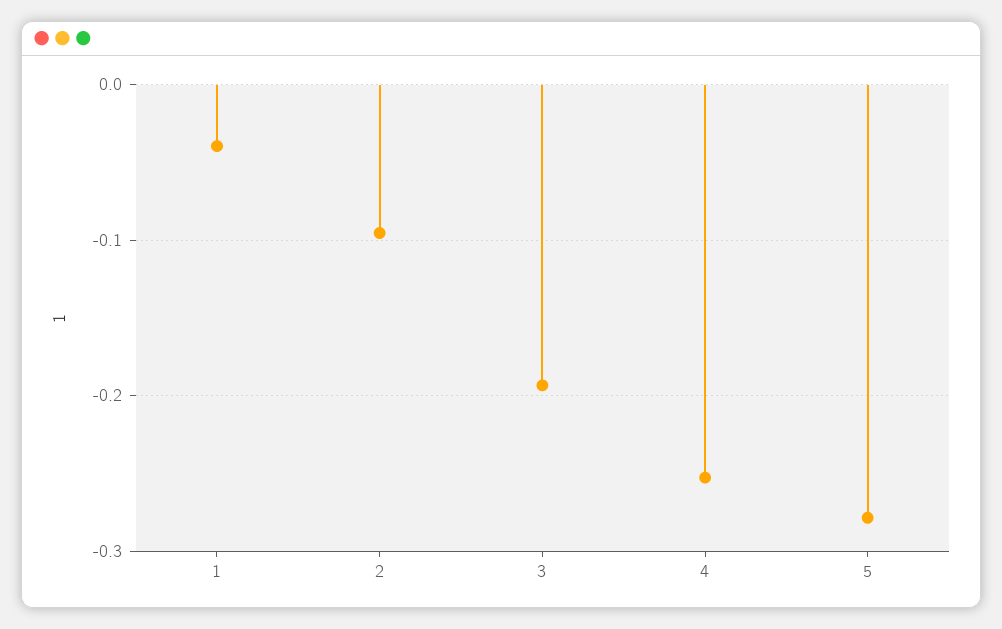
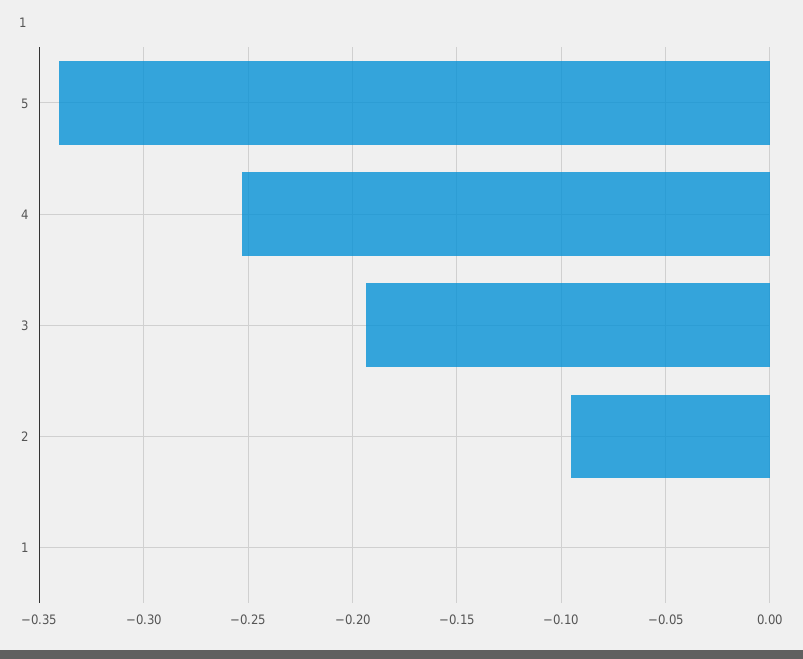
  {
-   "1": -0.04,
+   "1": 0,
    "2": -0.095,
    "3": -0.195,
    "4": -0.255,
-   "5": -0.28
+   "5": -0.34
  }

